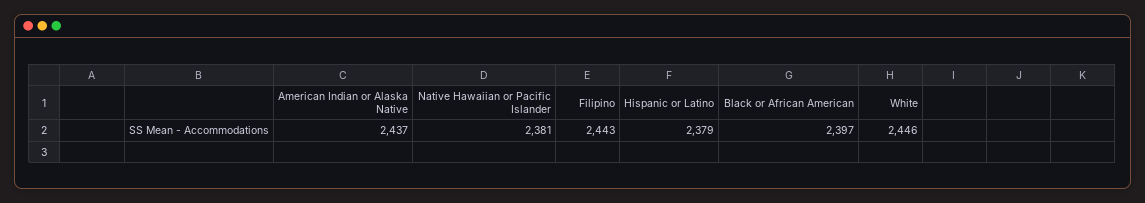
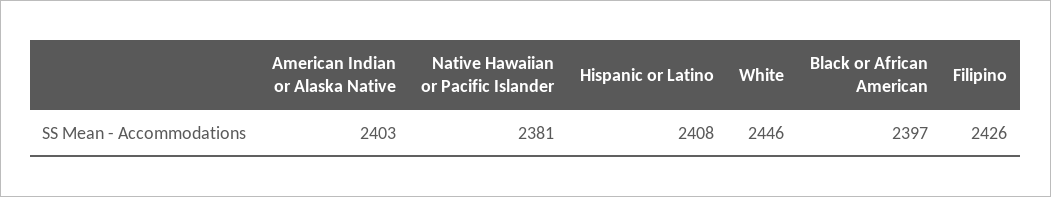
  {
-   "American Indian or Alaska Native": 2437,
+   "American Indian or Alaska Native": 2403,
    "Native Hawaiian or Pacific Islander": 2381,
-   "Filipino": 2443,
+   "Filipino": 2426,
-   "Hispanic or Latino": 2379,
+   "Hispanic or Latino": 2408,
    "Black or African American": 2397,
    "White": 2446
  }

